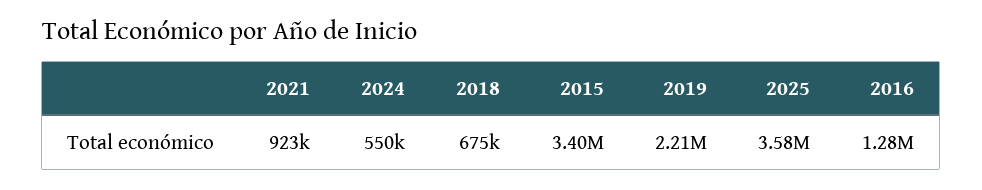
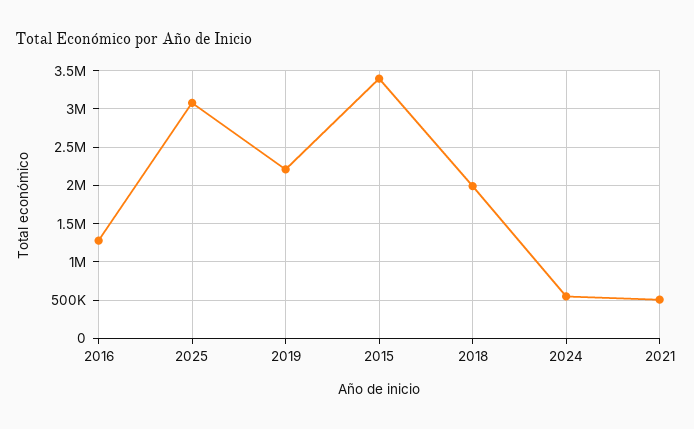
  {
-   "2021": 923000,
+   "2021": 500000,
    "2024": 550000,
-   "2018": 675000,
+   "2018": 2000000,
    "2015": 3400000,
    "2019": 2210000,
-   "2025": 3580000,
+   "2025": 3100000,
    "2016": 1280000
  }

